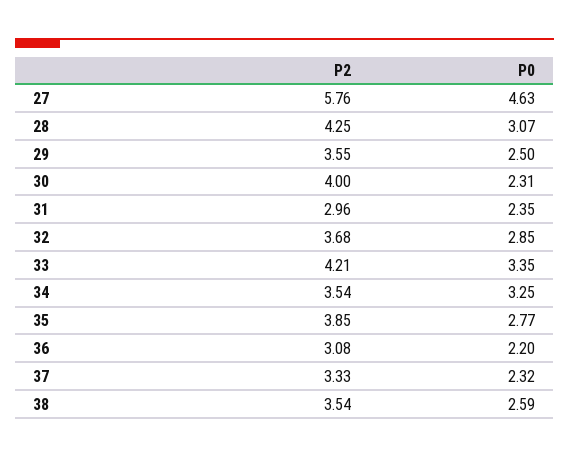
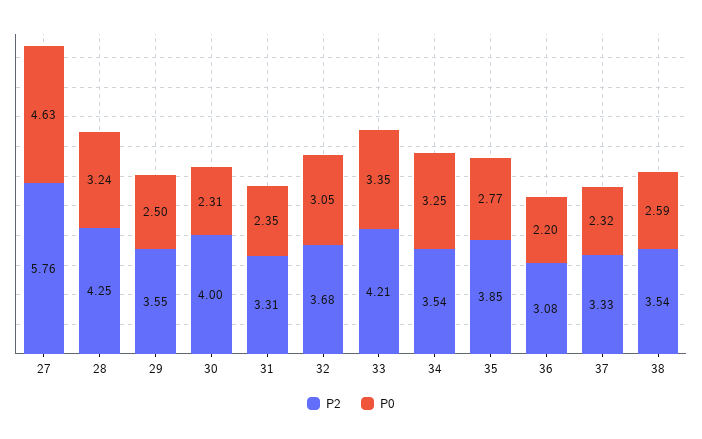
  {
    "P2": {
      "27": 5.76,
      "28": 4.25,
      "29": 3.55,
      "30": 4,
-     "31": 2.96,
+     "31": 3.31,
      "32": 3.68,
      "33": 4.21,
      "34": 3.54,
      "35": 3.85,
      "36": 3.08,
      "37": 3.33,
      "38": 3.54
    },
    "P0": {
      "27": 4.63,
-     "28": 3.07,
+     "28": 3.24,
      "29": 2.5,
      "30": 2.31,
      "31": 2.35,
-     "32": 2.85,
+     "32": 3.05,
      "33": 3.35,
      "34": 3.25,
      "35": 2.77,
      "36": 2.2,
      "37": 2.32,
      "38": 2.59
    }
  }

